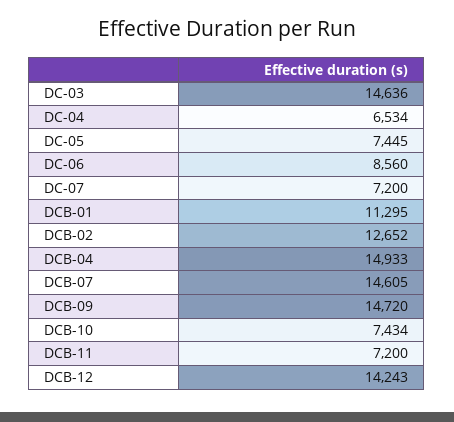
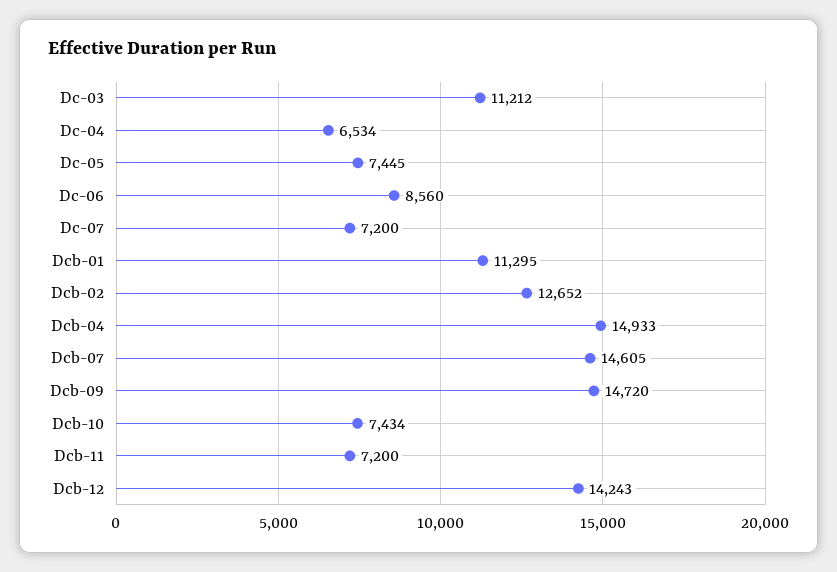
  {
-   "DC-03": 14636,
+   "DC-03": 11212,
    "DC-04": 6534,
    "DC-05": 7445,
    "DC-06": 8560,
    "DC-07": 7200,
    "DCB-01": 11295,
    "DCB-02": 12652,
    "DCB-04": 14933,
    "DCB-07": 14605,
    "DCB-09": 14720,
    "DCB-10": 7434,
    "DCB-11": 7200,
    "DCB-12": 14243
  }

